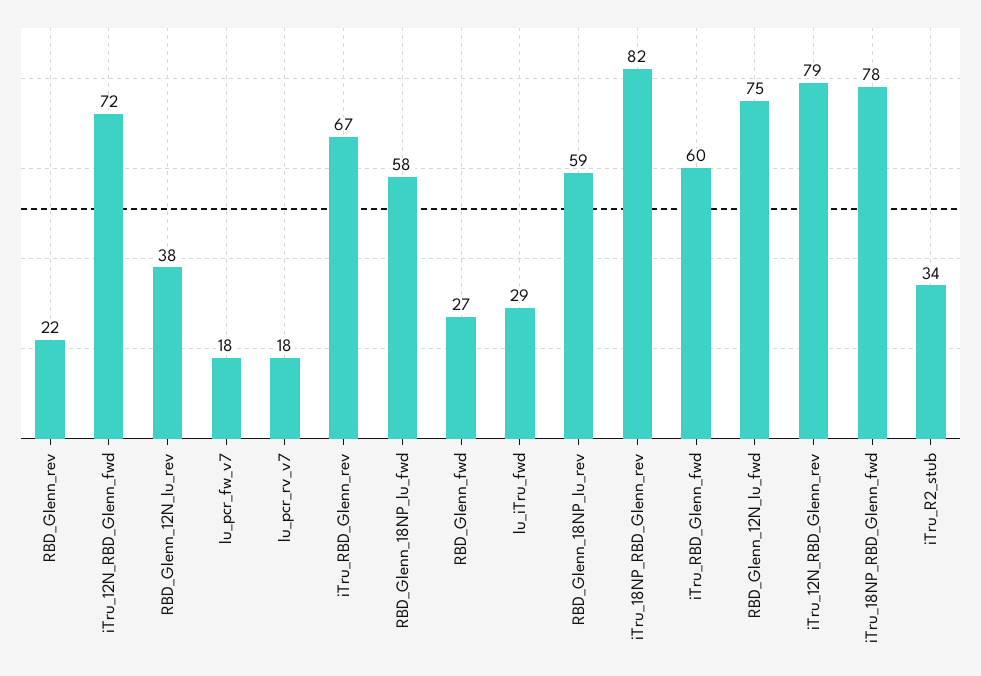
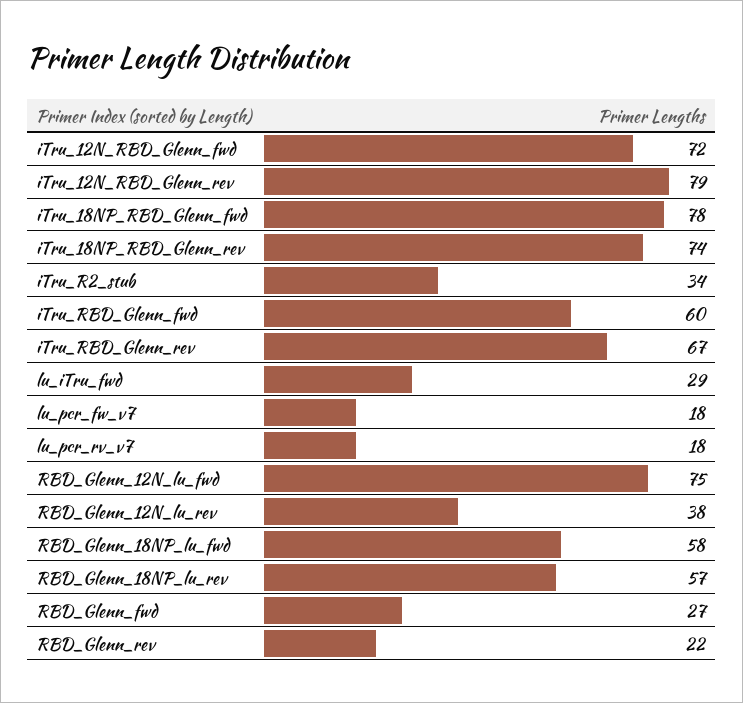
  {
    "RBD_Glenn_rev": 22,
    "iTru_12N_RBD_Glenn_fwd": 72,
    "RBD_Glenn_12N_lu_rev": 38,
    "lu_pcr_fw_v7": 18,
    "lu_pcr_rv_v7": 18,
    "iTru_RBD_Glenn_rev": 67,
    "RBD_Glenn_18NP_lu_fwd": 58,
    "RBD_Glenn_fwd": 27,
    "lu_iTru_fwd": 29,
-   "RBD_Glenn_18NP_lu_rev": 59,
+   "RBD_Glenn_18NP_lu_rev": 57,
-   "iTru_18NP_RBD_Glenn_rev": 82,
+   "iTru_18NP_RBD_Glenn_rev": 74,
    "iTru_RBD_Glenn_fwd": 60,
    "RBD_Glenn_12N_lu_fwd": 75,
    "iTru_12N_RBD_Glenn_rev": 79,
    "iTru_18NP_RBD_Glenn_fwd": 78,
    "iTru_R2_stub": 34
  }

